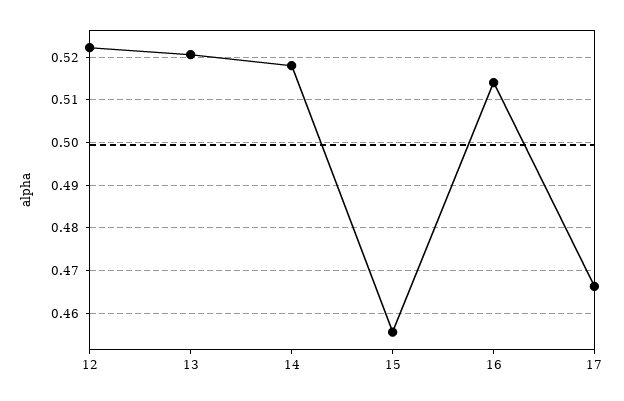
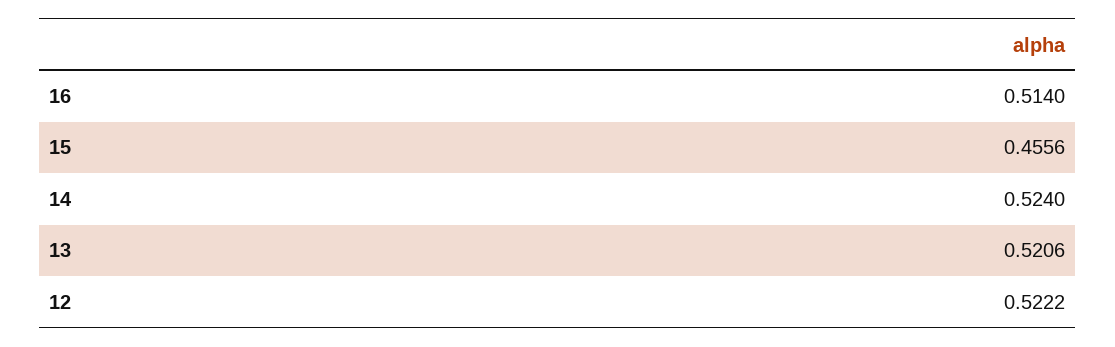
  {
    "12": 0.5222,
    "13": 0.5206,
-   "14": 0.518,
+   "14": 0.524,
    "15": 0.4556,
-   "16": 0.514,
+   "16": 0.514
-   "17": 0.466
  }

